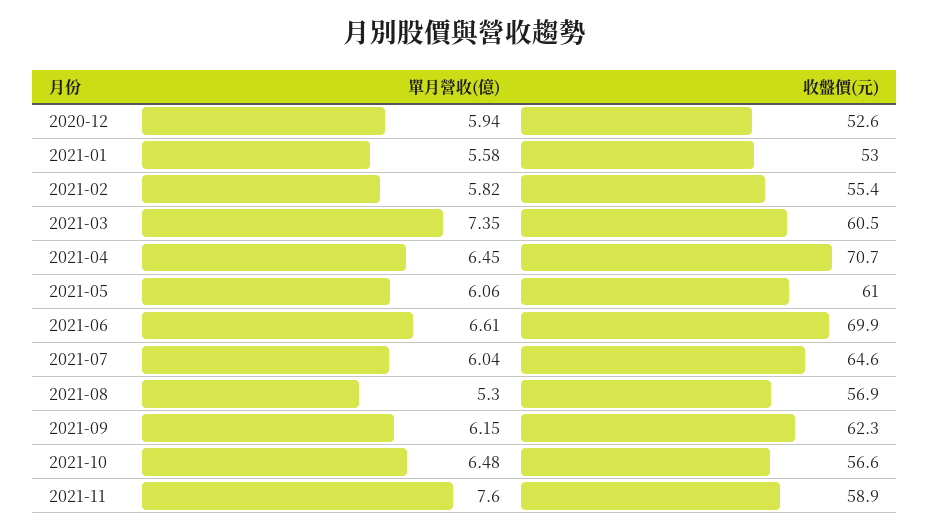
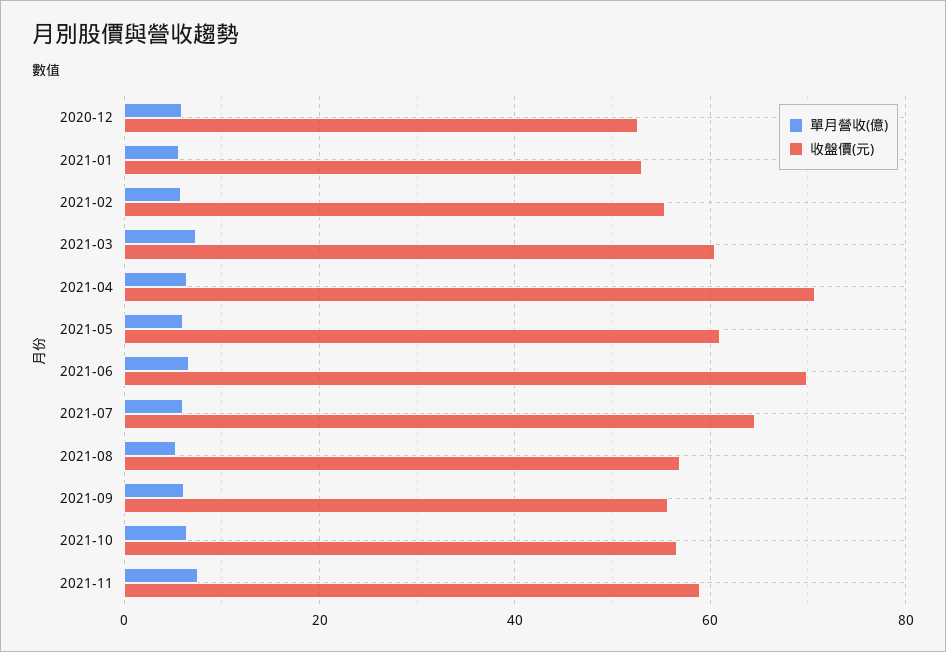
  {
    "單月營收(億)": {
      "2020-12": 5.94,
      "2021-01": 5.58,
      "2021-02": 5.82,
      "2021-03": 7.35,
      "2021-04": 6.45,
      "2021-05": 6.06,
      "2021-06": 6.61,
      "2021-07": 6.04,
      "2021-08": 5.3,
      "2021-09": 6.15,
      "2021-10": 6.48,
      "2021-11": 7.6
    },
    "收盤價(元)": {
      "2020-12": 52.6,
      "2021-01": 53,
      "2021-02": 55.4,
      "2021-03": 60.5,
      "2021-04": 70.7,
      "2021-05": 61,
      "2021-06": 69.9,
      "2021-07": 64.6,
      "2021-08": 56.9,
-     "2021-09": 62.3,
+     "2021-09": 56,
      "2021-10": 56.6,
      "2021-11": 58.9
    }
  }

